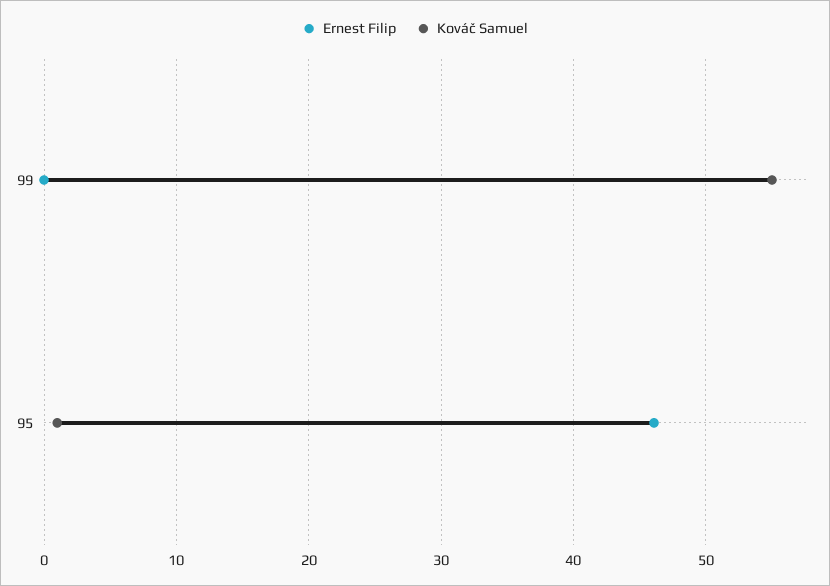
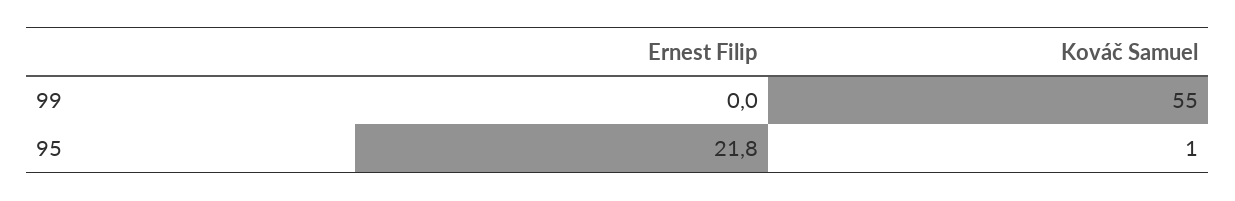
  {
    "Ernest Filip": {
      "99": 0,
-     "95": 46
+     "95": 21.8
    },
    "Kováč Samuel": {
      "99": 55,
      "95": 1
    }
  }

